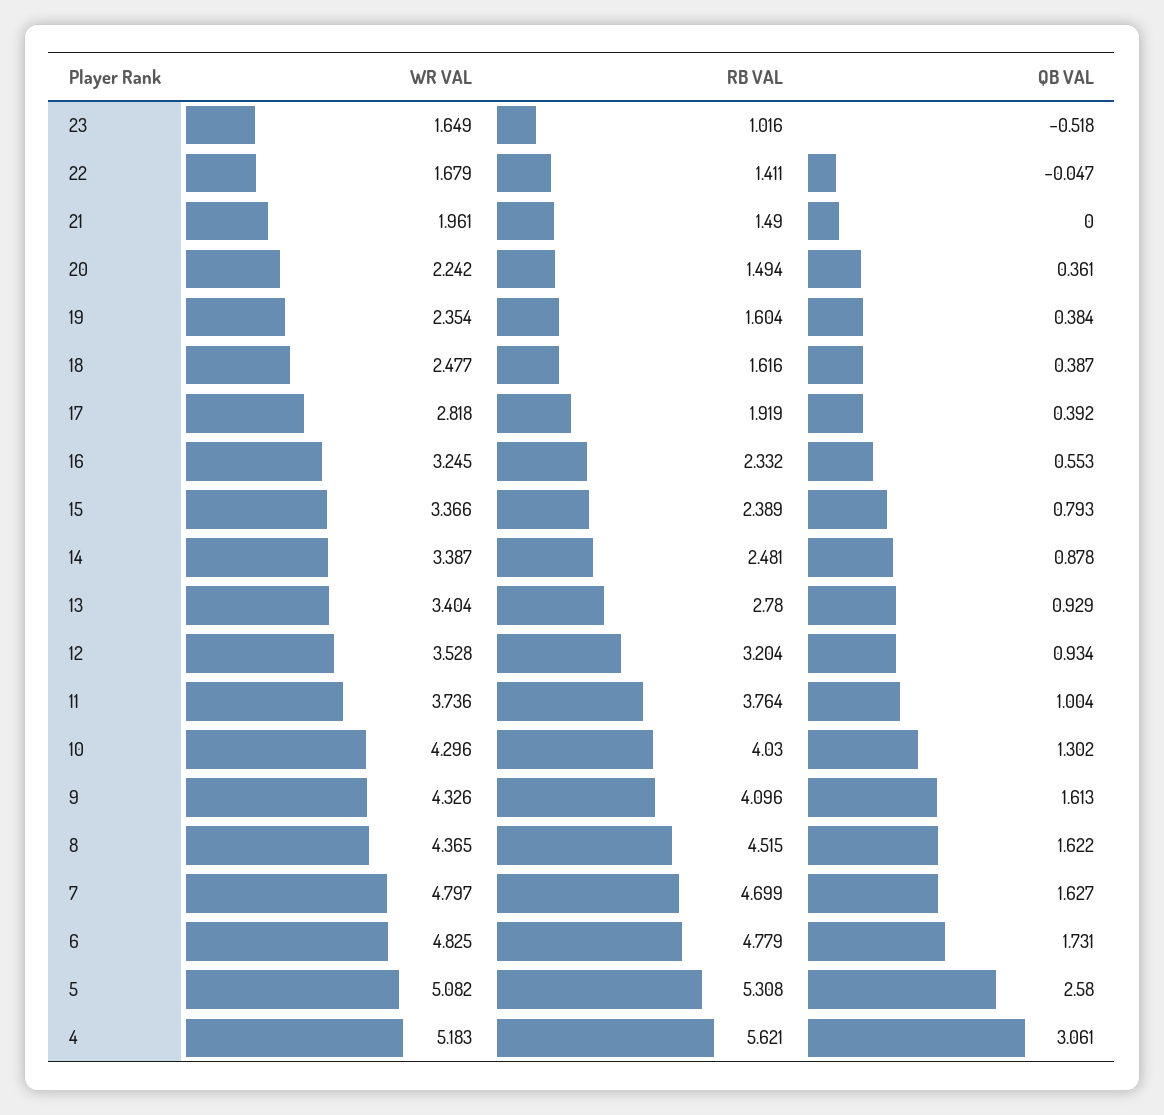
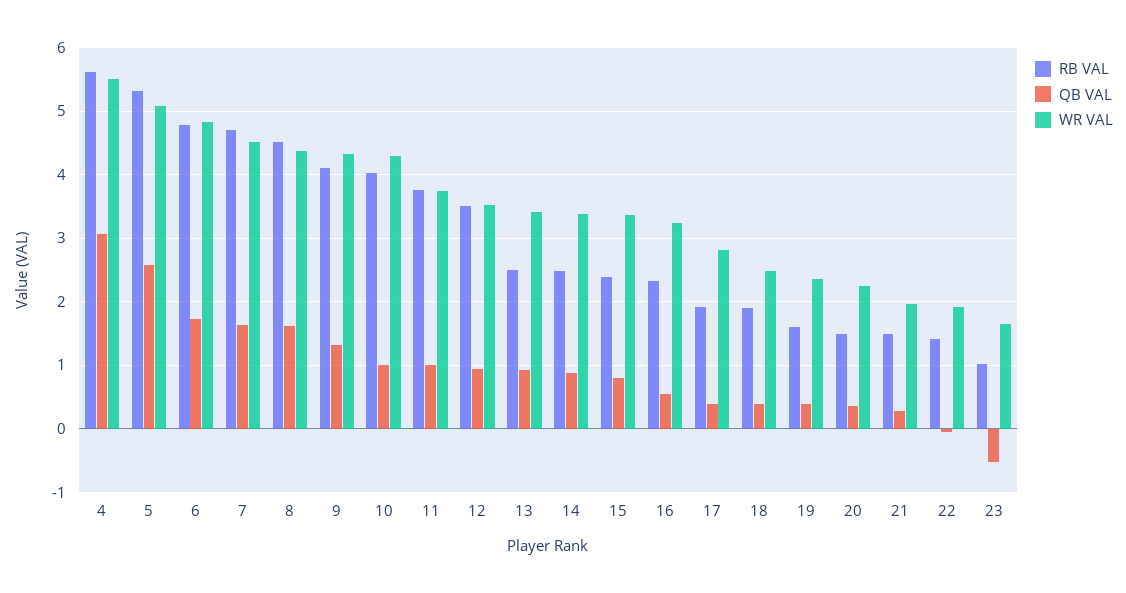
  {
    "WR VAL": {
      "23": 1.649,
-     "22": 1.679,
+     "22": 1.9,
      "21": 1.961,
      "20": 2.242,
      "19": 2.354,
      "18": 2.477,
      "17": 2.818,
      "16": 3.245,
      "15": 3.366,
      "14": 3.387,
      "13": 3.404,
      "12": 3.528,
      "11": 3.736,
      "10": 4.296,
      "9": 4.326,
      "8": 4.365,
-     "7": 4.797,
+     "7": 4.5,
      "6": 4.825,
      "5": 5.082,
-     "4": 5.183
+     "4": 5.5
    },
    "RB VAL": {
      "23": 1.016,
      "22": 1.411,
      "21": 1.49,
      "20": 1.494,
      "19": 1.604,
-     "18": 1.616,
+     "18": 1.9,
      "17": 1.919,
      "16": 2.332,
      "15": 2.389,
      "14": 2.481,
-     "13": 2.78,
+     "13": 2.5,
-     "12": 3.204,
+     "12": 3.5,
      "11": 3.764,
      "10": 4.03,
      "9": 4.096,
      "8": 4.515,
      "7": 4.699,
      "6": 4.779,
      "5": 5.308,
      "4": 5.621
    },
    "QB VAL": {
      "23": -0.518,
      "22": -0.047,
-     "21": 0,
+     "21": 0.3,
      "20": 0.361,
      "19": 0.384,
      "18": 0.387,
      "17": 0.392,
      "16": 0.553,
      "15": 0.793,
      "14": 0.878,
      "13": 0.929,
      "12": 0.934,
      "11": 1.004,
-     "10": 1.302,
+     "10": 1,
-     "9": 1.613,
+     "9": 1.3,
      "8": 1.622,
      "7": 1.627,
      "6": 1.731,
      "5": 2.58,
      "4": 3.061
    }
  }

